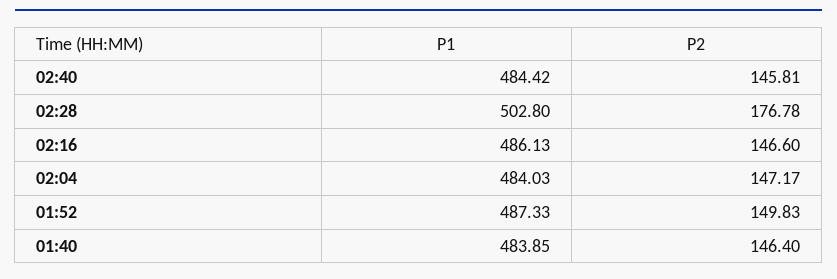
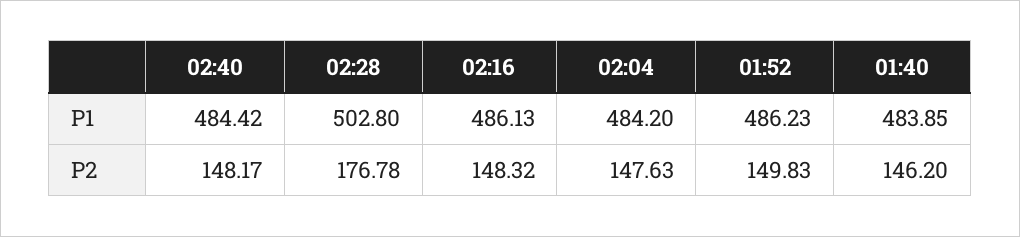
  {
    "P1": {
      "02:40": 484.42,
      "02:28": 502.8,
      "02:16": 486.13,
-     "02:04": 484.03,
+     "02:04": 484.2,
-     "01:52": 487.33,
+     "01:52": 486.23,
      "01:40": 483.85
    },
    "P2": {
-     "02:40": 145.81,
+     "02:40": 148.17,
      "02:28": 176.78,
-     "02:16": 146.6,
+     "02:16": 148.32,
-     "02:04": 147.17,
+     "02:04": 147.63,
      "01:52": 149.83,
-     "01:40": 146.4
+     "01:40": 146.2
    }
  }

